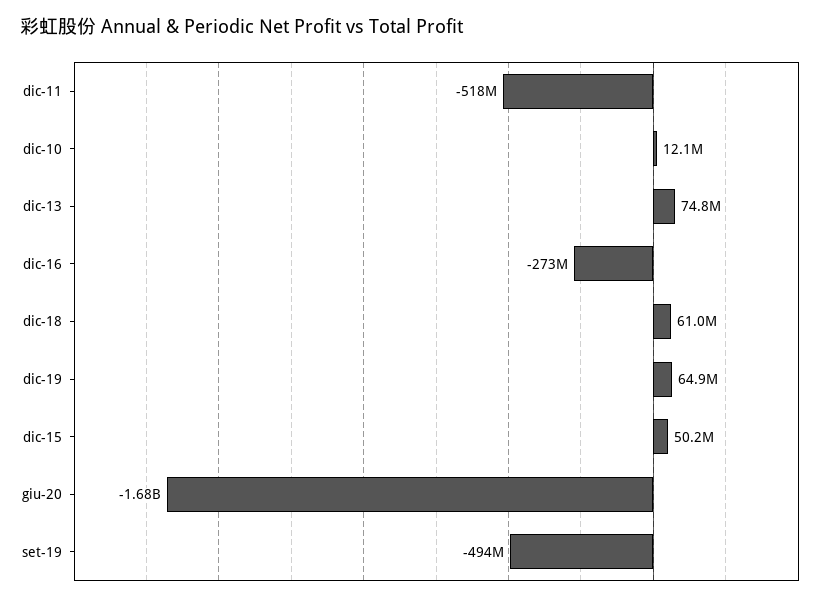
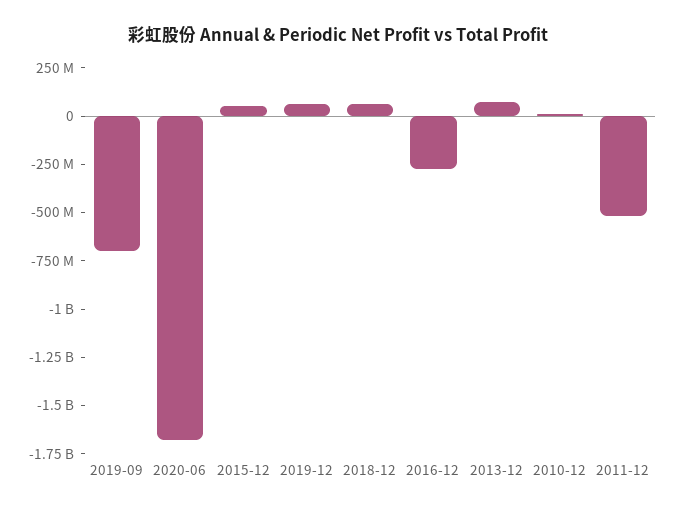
  {
    "dic-11": -518000000,
    "dic-10": 12100000,
    "dic-13": 74800000,
    "dic-16": -273000000,
    "dic-18": 61000000,
    "dic-19": 64900000,
    "dic-15": 50200000,
    "giu-20": -1680000000,
-   "set-19": -494000000
+   "set-19": -700000000
  }

